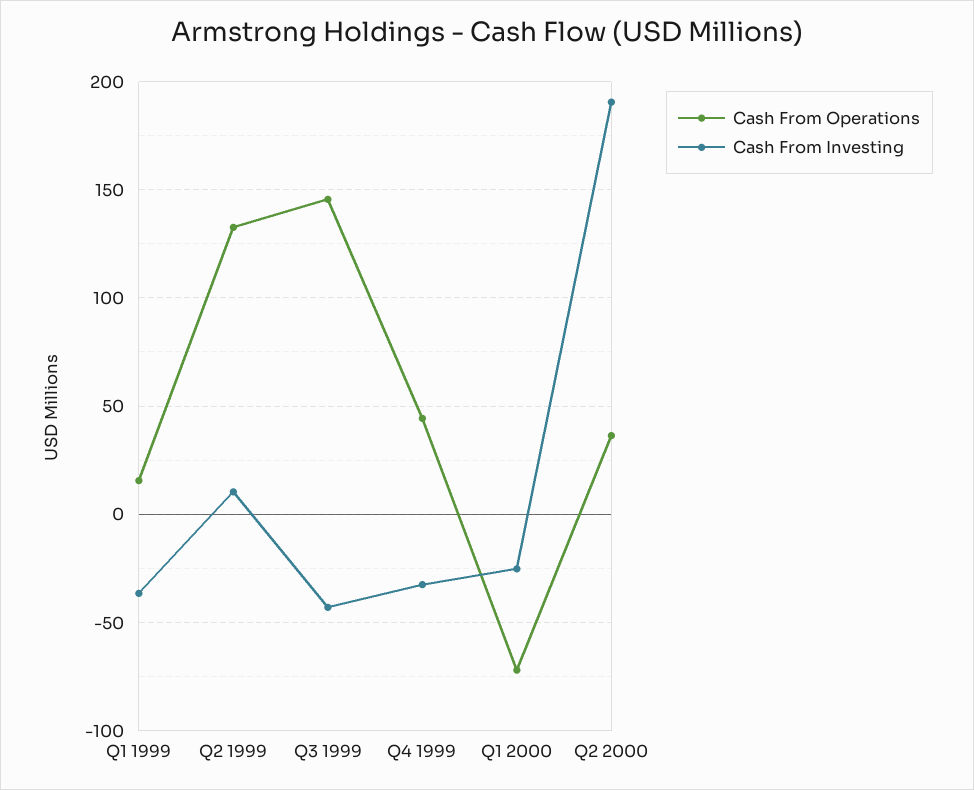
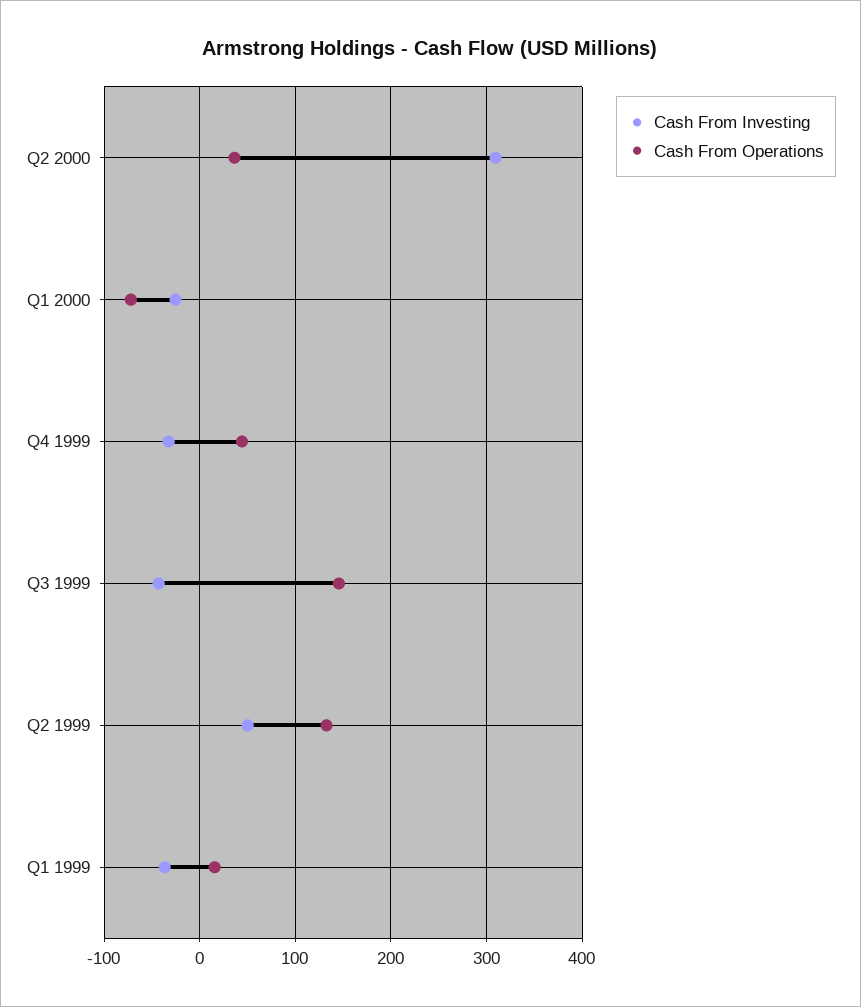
  {
    "Cash From Operations": {
      "Q1 1999": 15,
      "Q2 1999": 135,
      "Q3 1999": 145,
      "Q4 1999": 45,
      "Q1 2000": -70,
      "Q2 2000": 35
    },
    "Cash From Investing": {
      "Q1 1999": -35,
-     "Q2 1999": 10,
+     "Q2 1999": 50,
      "Q3 1999": -45,
      "Q4 1999": -35,
      "Q1 2000": -25,
-     "Q2 2000": 190
+     "Q2 2000": 310
    }
  }

